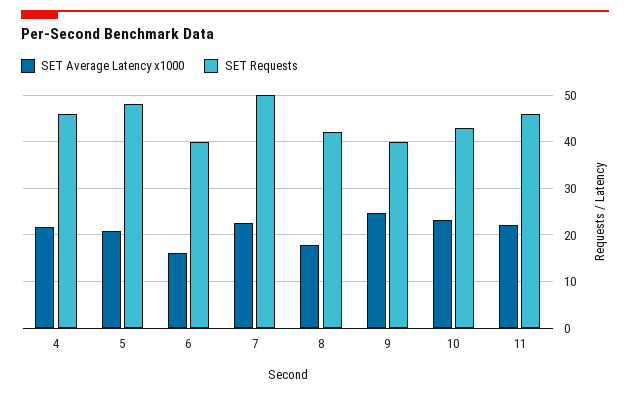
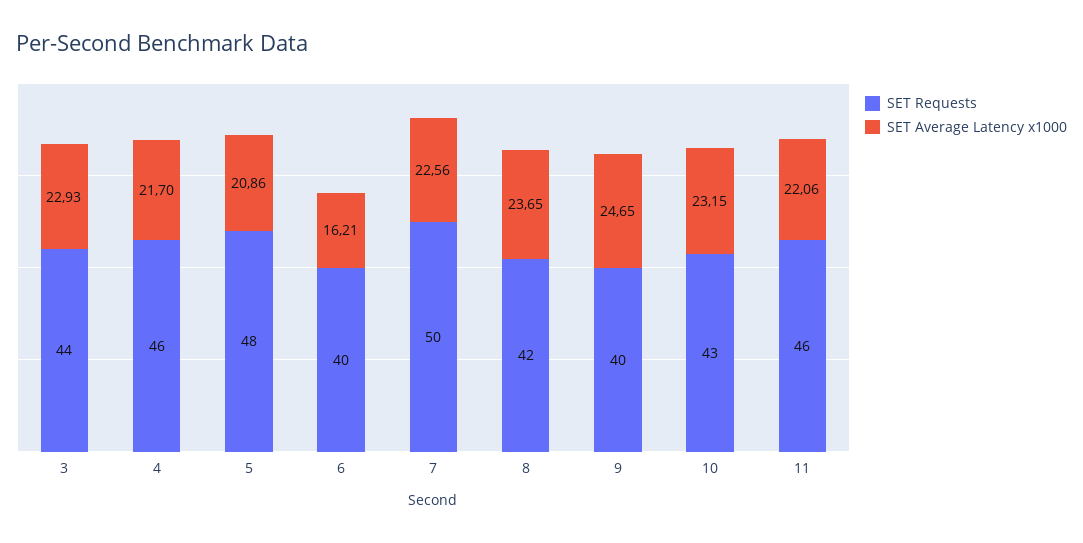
  {
    "SET Average Latency x1000": {
      "4": 21.7,
      "5": 20.86,
      "6": 16.21,
      "7": 22.56,
-     "8": 18,
+     "8": 23.65,
      "9": 24.65,
      "10": 23.15,
-     "11": 22.06
+     "11": 22.06,
+     "3": 22.93
    },
    "SET Requests": {
      "4": 46,
      "5": 48,
      "6": 40,
      "7": 50,
      "8": 42,
      "9": 40,
      "10": 43,
-     "11": 46
+     "11": 46,
+     "3": 44
    }
  }

